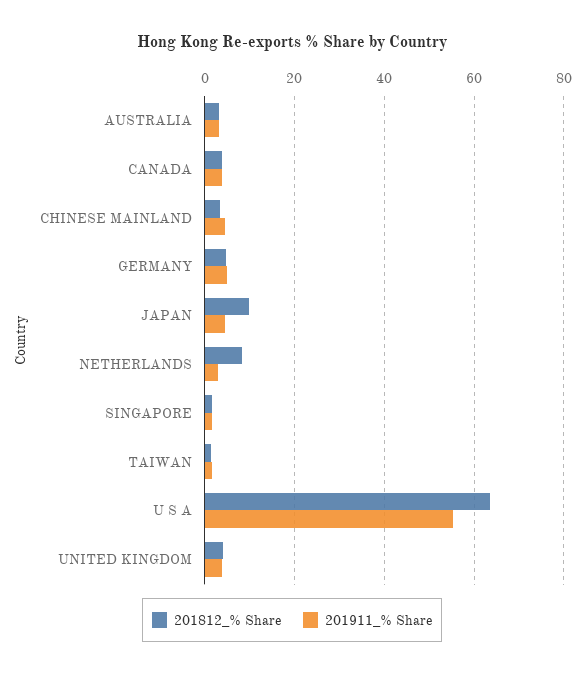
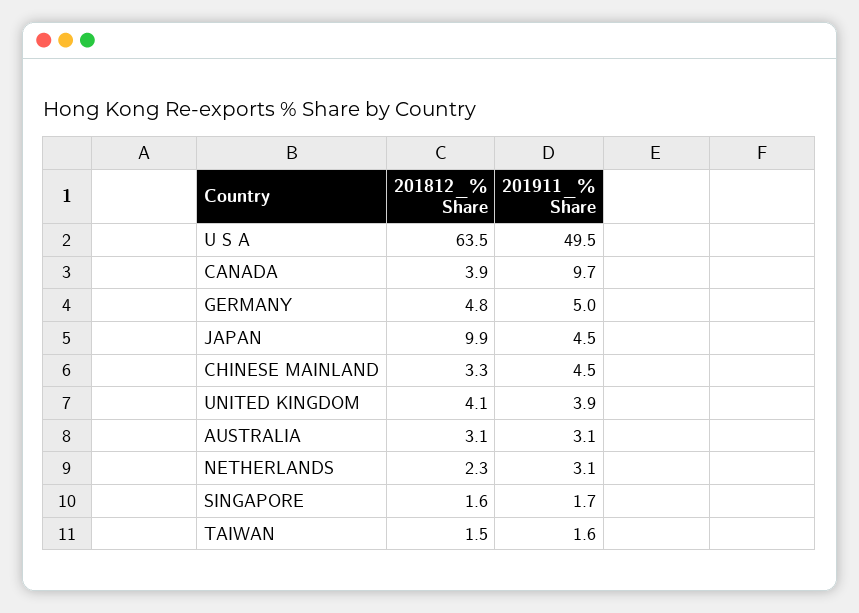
  {
    "201812_% Share": {
      "AUSTRALIA": 3.1,
      "CANADA": 3.9,
      "CHINESE MAINLAND": 3.3,
      "GERMANY": 4.8,
      "JAPAN": 9.9,
-     "NETHERLANDS": 8,
+     "NETHERLANDS": 2.3,
      "SINGAPORE": 1.6,
      "TAIWAN": 1.5,
      "U S A": 63.5,
      "UNITED KINGDOM": 4.1
    },
    "201911_% Share": {
      "AUSTRALIA": 3.1,
-     "CANADA": 4,
+     "CANADA": 9.7,
      "CHINESE MAINLAND": 4.5,
      "GERMANY": 5,
      "JAPAN": 4.5,
      "NETHERLANDS": 3.1,
      "SINGAPORE": 1.7,
      "TAIWAN": 1.6,
-     "U S A": 56,
+     "U S A": 49.5,
      "UNITED KINGDOM": 3.9
    }
  }

